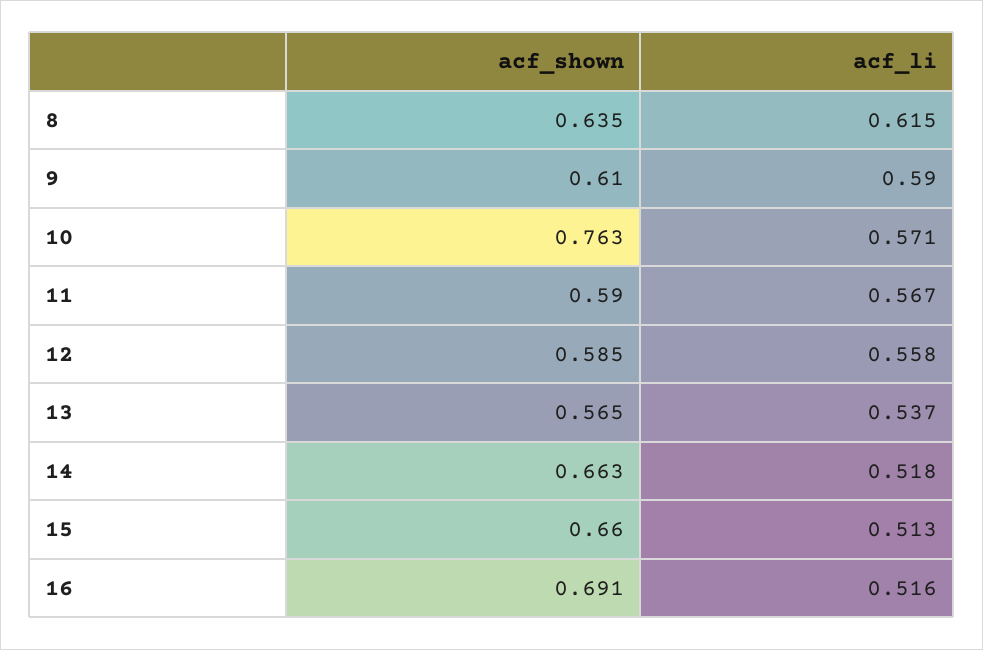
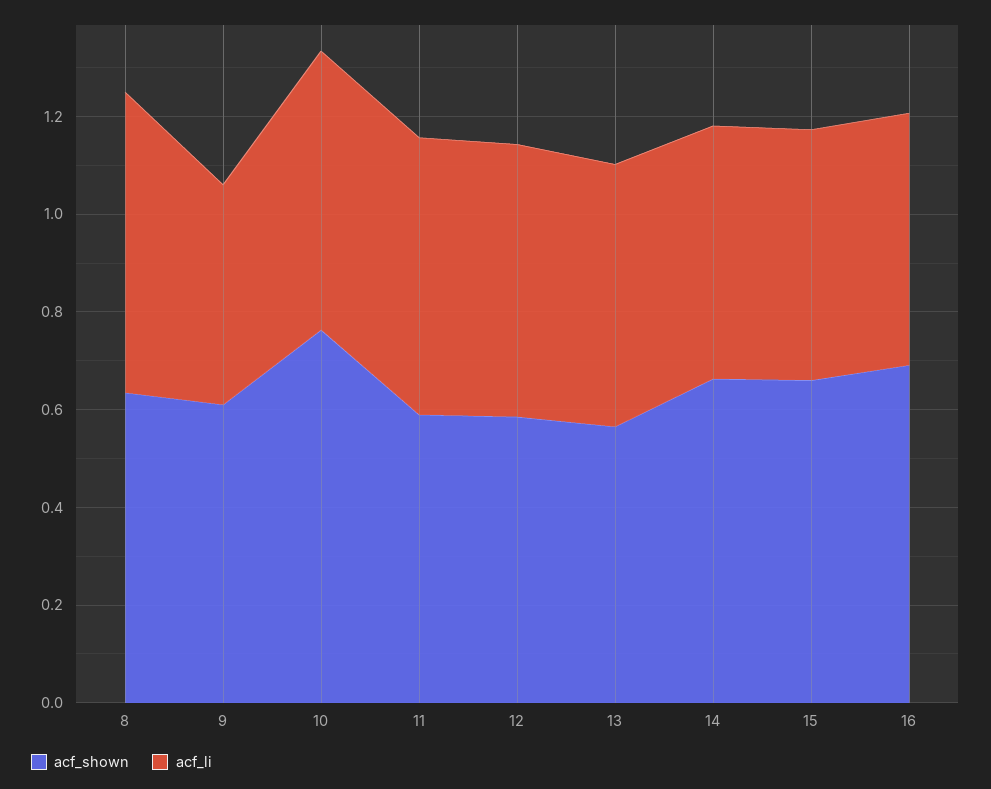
  {
    "acf_shown": {
      "8": 0.635,
      "9": 0.61,
      "10": 0.763,
      "11": 0.59,
      "12": 0.585,
      "13": 0.565,
      "14": 0.663,
      "15": 0.66,
      "16": 0.691
    },
    "acf_li": {
      "8": 0.615,
-     "9": 0.59,
+     "9": 0.45,
      "10": 0.571,
      "11": 0.567,
      "12": 0.558,
      "13": 0.537,
      "14": 0.518,
      "15": 0.513,
      "16": 0.516
    }
  }

